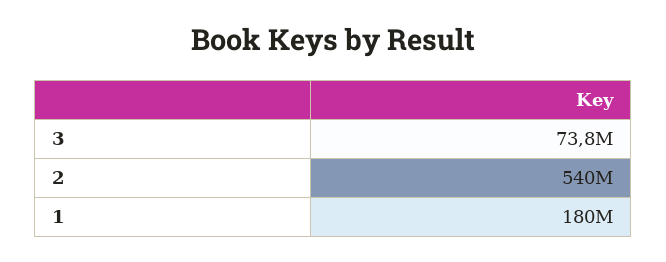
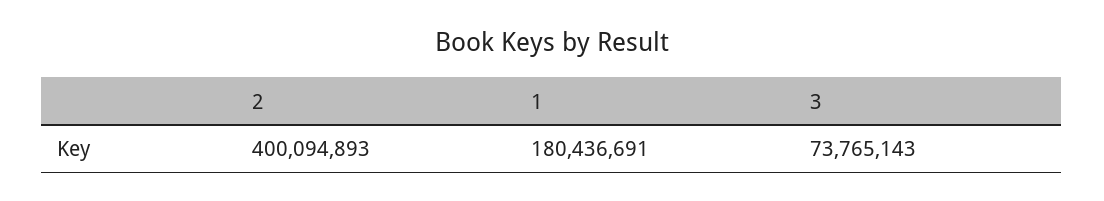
  {
    "3": 73765143,
-   "2": 540000000,
+   "2": 400094893,
    "1": 180436691
  }

